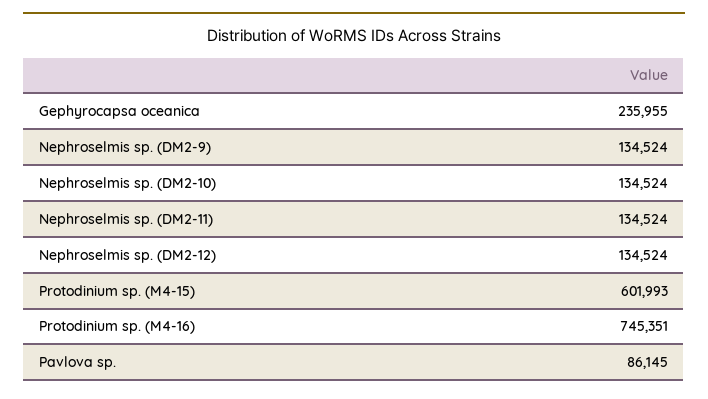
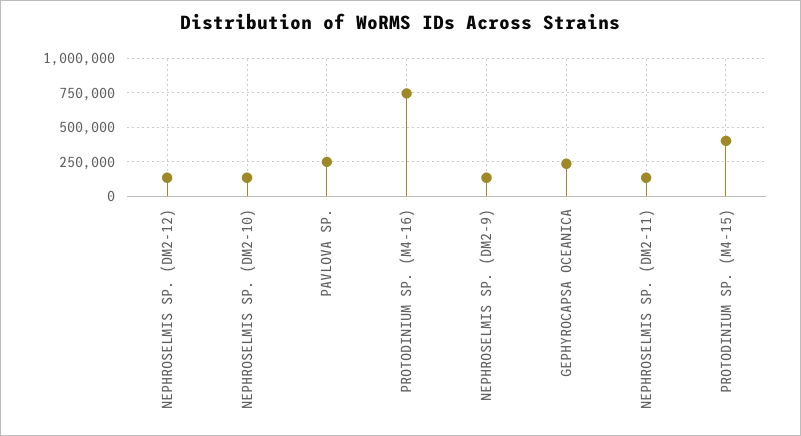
  {
    "Gephyrocapsa oceanica": 235955,
    "Nephroselmis sp. (DM2-9)": 134524,
    "Nephroselmis sp. (DM2-10)": 134524,
    "Nephroselmis sp. (DM2-11)": 134524,
    "Nephroselmis sp. (DM2-12)": 134524,
-   "Protodinium sp. (M4-15)": 601993,
+   "Protodinium sp. (M4-15)": 400000,
    "Protodinium sp. (M4-16)": 745351,
-   "Pavlova sp.": 86145
+   "Pavlova sp.": 250000
  }

